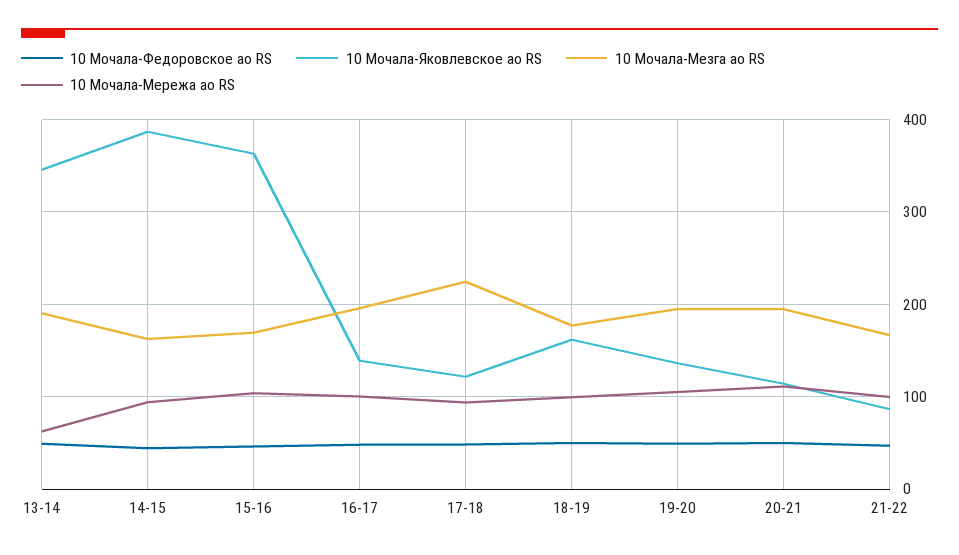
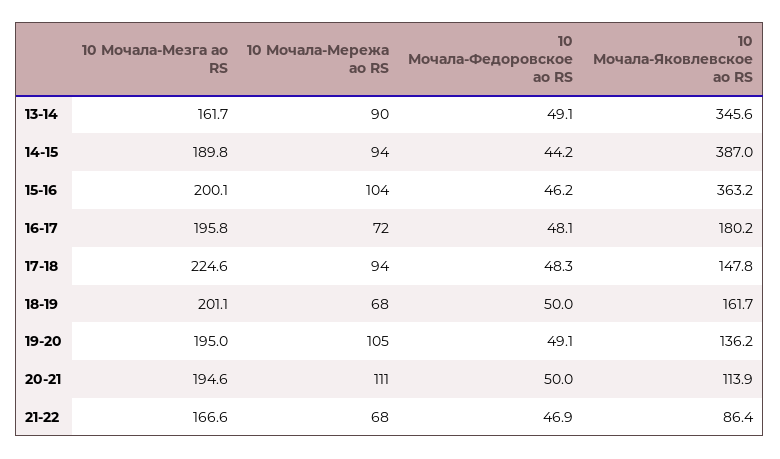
  {
    "10 Мочала-Федоровское ао RS": {
      "13-14": 49.1,
      "14-15": 44.2,
      "15-16": 46.2,
      "16-17": 48.1,
      "17-18": 48.3,
      "18-19": 50,
      "19-20": 49.1,
      "20-21": 50,
      "21-22": 46.9
    },
    "10 Мочала-Яковлевское ао RS": {
      "13-14": 345.6,
      "14-15": 387,
      "15-16": 363.2,
-     "16-17": 140,
+     "16-17": 180.2,
-     "17-18": 120,
+     "17-18": 147.8,
      "18-19": 161.7,
      "19-20": 136.2,
      "20-21": 113.9,
      "21-22": 86.4
    },
    "10 Мочала-Мезга ао RS": {
-     "13-14": 190,
+     "13-14": 161.7,
-     "14-15": 160,
+     "14-15": 189.8,
-     "15-16": 170,
+     "15-16": 200.1,
      "16-17": 195.8,
      "17-18": 224.6,
-     "18-19": 180,
+     "18-19": 201.1,
      "19-20": 195,
      "20-21": 194.6,
      "21-22": 166.6
    },
    "10 Мочала-Мережа ао RS": {
-     "13-14": 60,
+     "13-14": 90,
      "14-15": 94,
      "15-16": 104,
-     "16-17": 100,
+     "16-17": 72,
      "17-18": 94,
-     "18-19": 100,
+     "18-19": 68,
      "19-20": 105,
      "20-21": 111,
-     "21-22": 100
+     "21-22": 68
    }
  }

